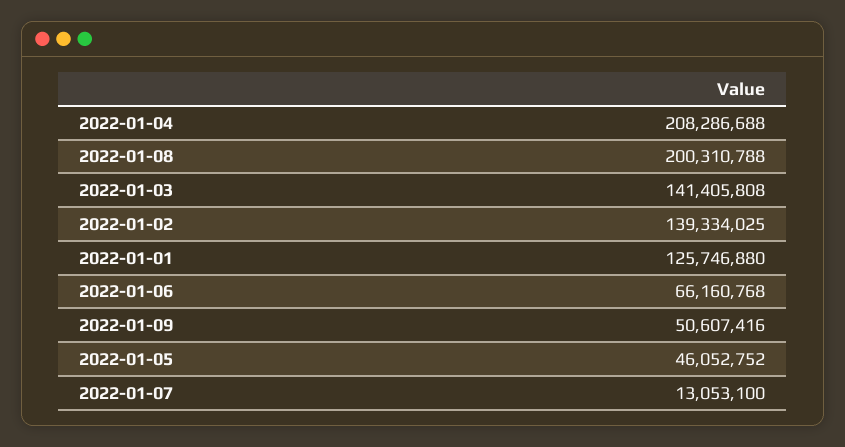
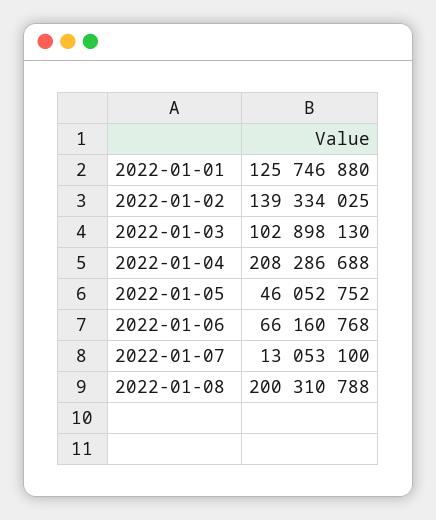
  {
    "2022-01-04": 208286688,
    "2022-01-08": 200310788,
-   "2022-01-03": 141405808,
+   "2022-01-03": 102898130,
    "2022-01-02": 139334025,
    "2022-01-01": 125746880,
    "2022-01-06": 66160768,
-   "2022-01-09": 50607416,
    "2022-01-05": 46052752,
    "2022-01-07": 13053100
  }

